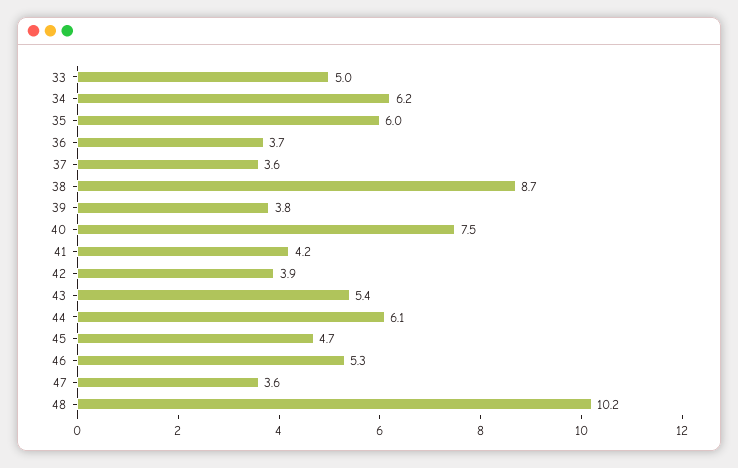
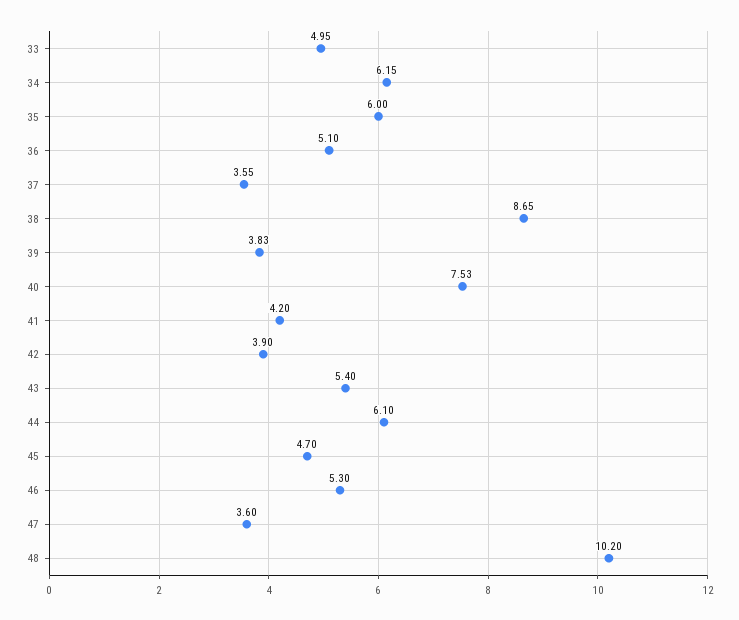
  {
    "33": 4.95,
    "34": 6.15,
    "35": 6,
-   "36": 3.7,
+   "36": 5.1,
    "37": 3.55,
    "38": 8.65,
    "39": 3.83,
    "40": 7.53,
    "41": 4.2,
    "42": 3.9,
    "43": 5.4,
    "44": 6.1,
    "45": 4.7,
    "46": 5.3,
    "47": 3.6,
    "48": 10.2
  }

